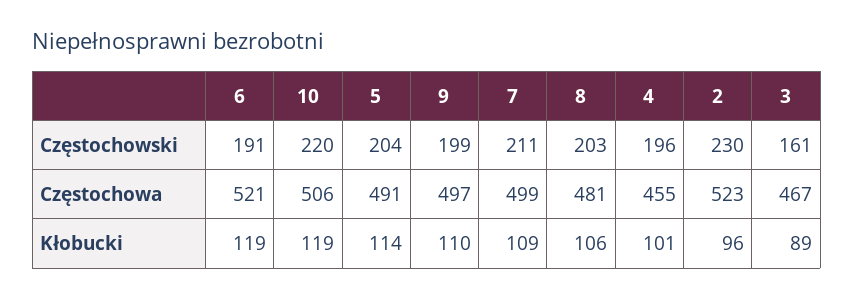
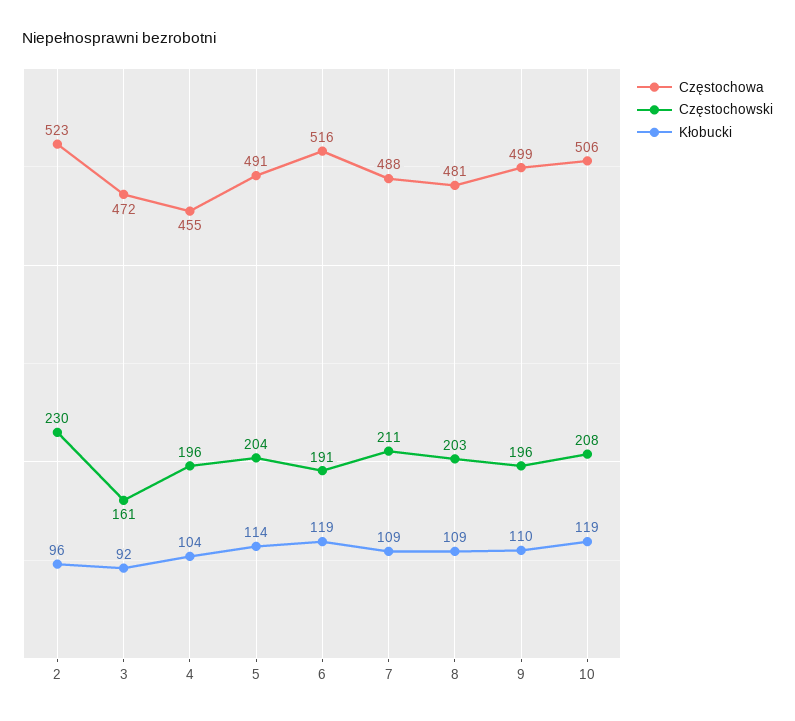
  {
    "Częstochowski": {
      "6": 191,
-     "10": 220,
+     "10": 208,
      "5": 204,
-     "9": 199,
+     "9": 196,
      "7": 211,
      "8": 203,
      "4": 196,
      "2": 230,
      "3": 161
    },
    "Częstochowa": {
-     "6": 521,
+     "6": 516,
      "10": 506,
      "5": 491,
-     "9": 497,
+     "9": 499,
-     "7": 499,
+     "7": 488,
      "8": 481,
      "4": 455,
      "2": 523,
-     "3": 467
+     "3": 472
    },
    "Kłobucki": {
      "6": 119,
      "10": 119,
      "5": 114,
      "9": 110,
      "7": 109,
-     "8": 106,
+     "8": 109,
-     "4": 101,
+     "4": 104,
      "2": 96,
-     "3": 89
+     "3": 92
    }
  }

